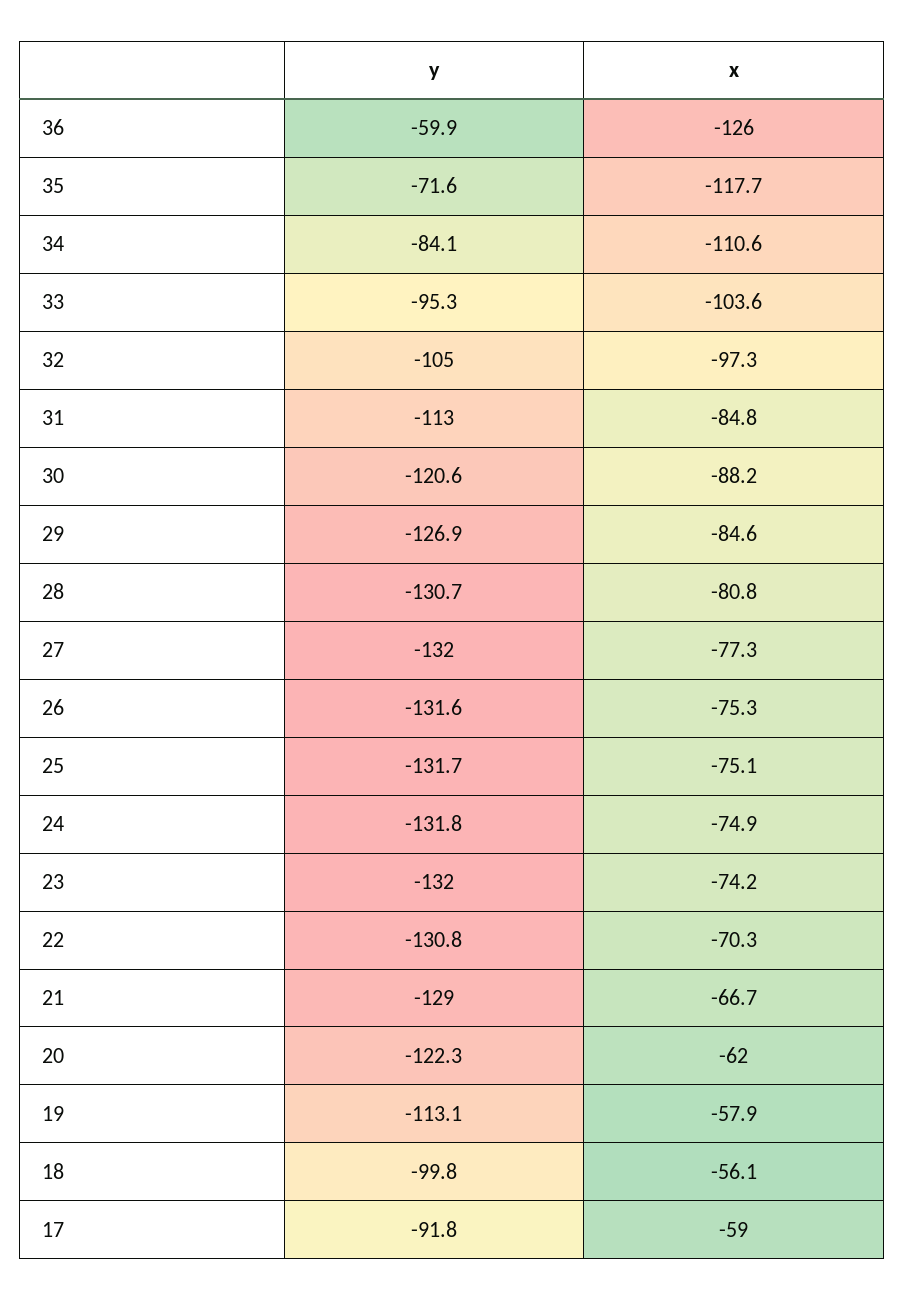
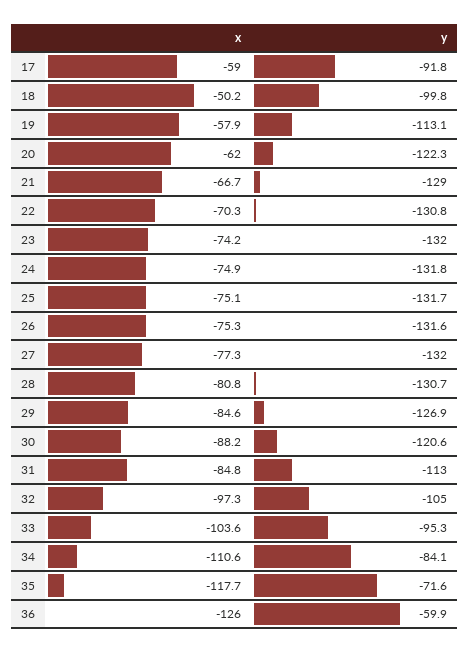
  {
    "y": {
      "36": -59.9,
      "35": -71.6,
      "34": -84.1,
      "33": -95.3,
      "32": -105,
      "31": -113,
      "30": -120.6,
      "29": -126.9,
      "28": -130.7,
      "27": -132,
      "26": -131.6,
      "25": -131.7,
      "24": -131.8,
      "23": -132,
      "22": -130.8,
      "21": -129,
      "20": -122.3,
      "19": -113.1,
      "18": -99.8,
      "17": -91.8
    },
    "x": {
      "36": -126,
      "35": -117.7,
      "34": -110.6,
      "33": -103.6,
      "32": -97.3,
      "31": -84.8,
      "30": -88.2,
      "29": -84.6,
      "28": -80.8,
      "27": -77.3,
      "26": -75.3,
      "25": -75.1,
      "24": -74.9,
      "23": -74.2,
      "22": -70.3,
      "21": -66.7,
      "20": -62,
      "19": -57.9,
-     "18": -56.1,
+     "18": -50.2,
      "17": -59
    }
  }

